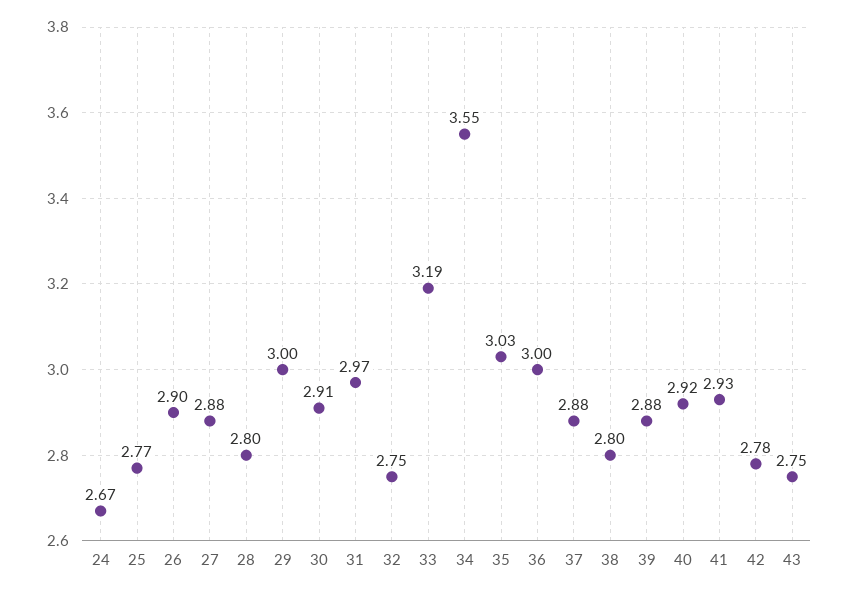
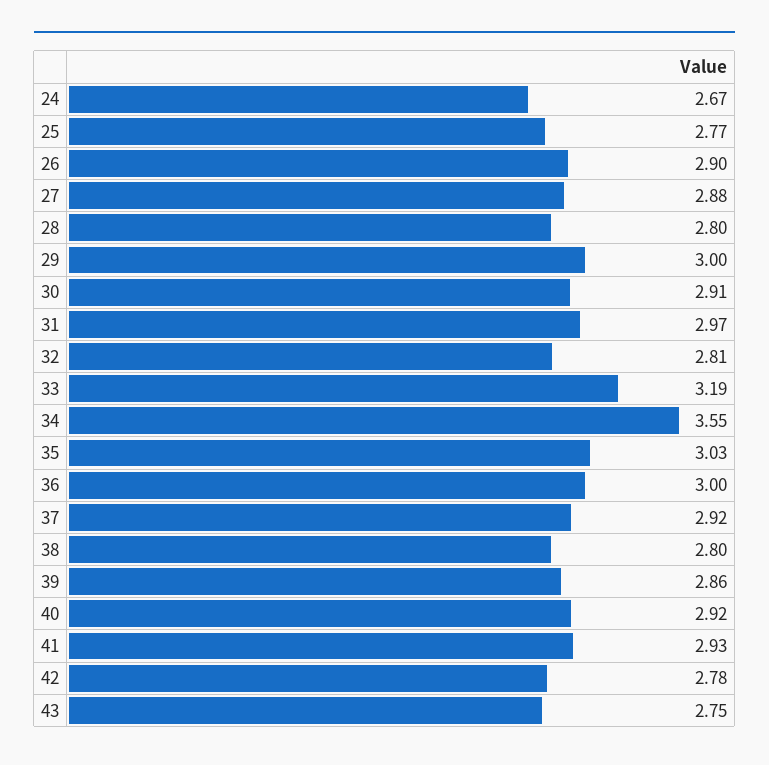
  {
    "24": 2.67,
    "25": 2.77,
    "26": 2.9,
    "27": 2.88,
    "28": 2.8,
    "29": 3,
    "30": 2.91,
    "31": 2.97,
-   "32": 2.75,
+   "32": 2.81,
    "33": 3.19,
    "34": 3.55,
    "35": 3.03,
    "36": 3,
-   "37": 2.88,
+   "37": 2.92,
    "38": 2.8,
-   "39": 2.88,
+   "39": 2.86,
    "40": 2.92,
    "41": 2.93,
    "42": 2.78,
    "43": 2.75
  }

